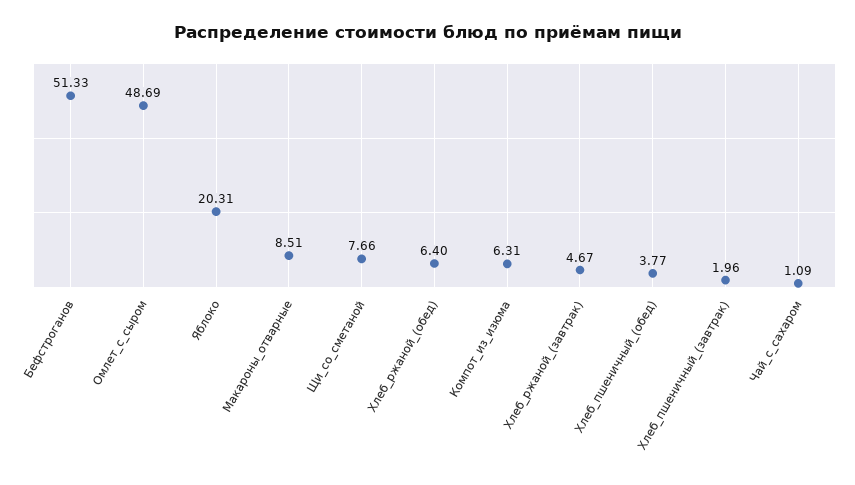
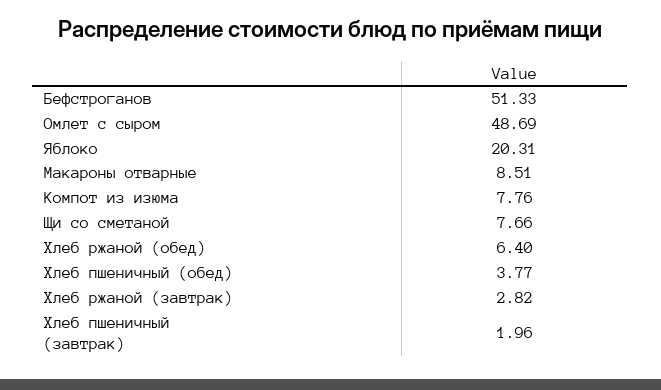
  {
    "Бефстроганов": 51.33,
    "Омлет_с_сыром": 48.69,
    "Яблоко": 20.31,
    "Макароны_отварные": 8.51,
    "Щи_со_сметаной": 7.66,
    "Хлеб_ржаной_(обед)": 6.4,
-   "Компот_из_изюма": 6.31,
+   "Компот_из_изюма": 7.76,
-   "Хлеб_ржаной_(завтрак)": 4.67,
+   "Хлеб_ржаной_(завтрак)": 2.82,
    "Хлеб_пшеничный_(обед)": 3.77,
-   "Хлеб_пшеничный_(завтрак)": 1.96,
+   "Хлеб_пшеничный_(завтрак)": 1.96
-   "Чай_с_сахаром": 1.09
  }

